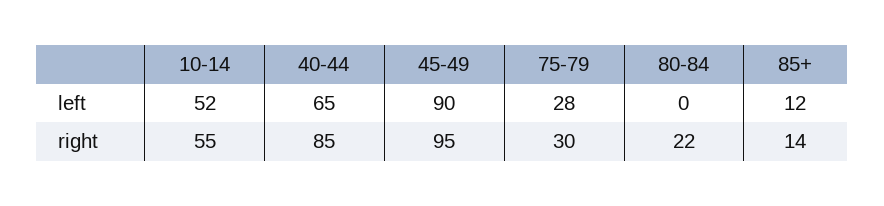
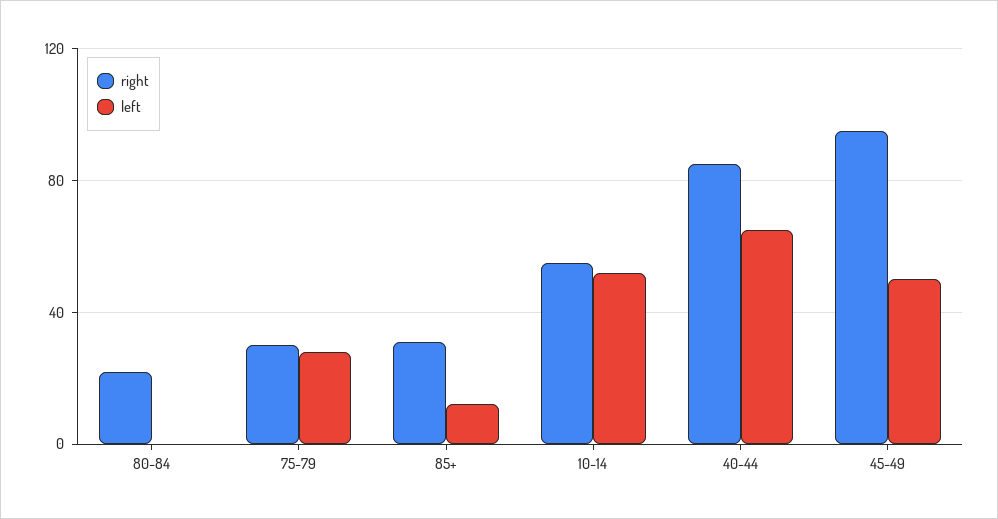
  {
    "left": {
      "10-14": 52,
      "40-44": 65,
-     "45-49": 90,
+     "45-49": 50,
      "75-79": 28,
      "80-84": 0,
      "85+": 12
    },
    "right": {
      "10-14": 55,
      "40-44": 85,
      "45-49": 95,
      "75-79": 30,
      "80-84": 22,
-     "85+": 14
+     "85+": 30
    }
  }

